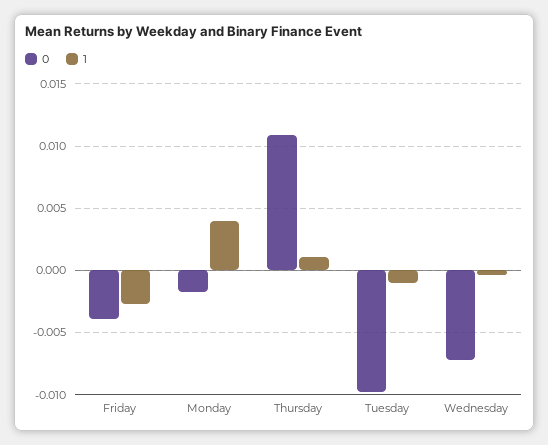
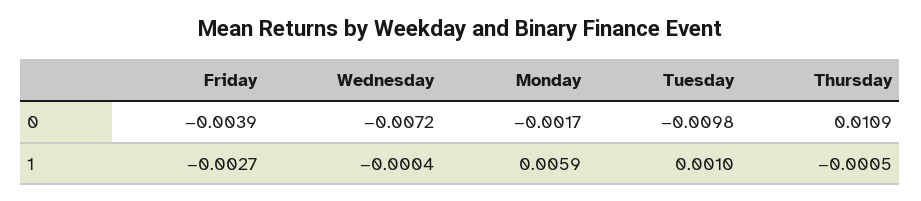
  {
    "0": {
      "Friday": -0.0039,
      "Monday": -0.0017,
      "Thursday": 0.0109,
      "Tuesday": -0.0098,
      "Wednesday": -0.0072
    },
    "1": {
      "Friday": -0.0027,
-     "Monday": 0.004,
+     "Monday": 0.0059,
-     "Thursday": 0.001,
+     "Thursday": -0.0005,
-     "Tuesday": -0.001,
+     "Tuesday": 0.001,
      "Wednesday": -0.0004
    }
  }

